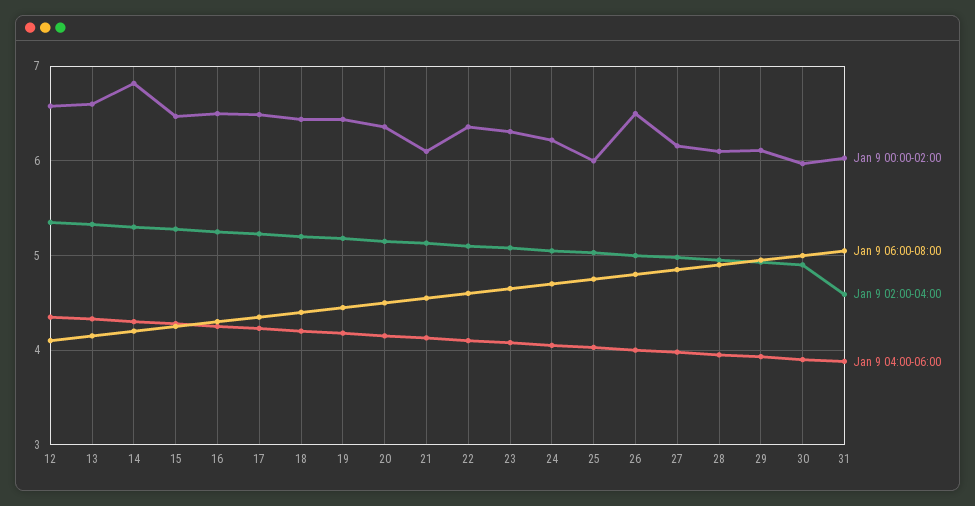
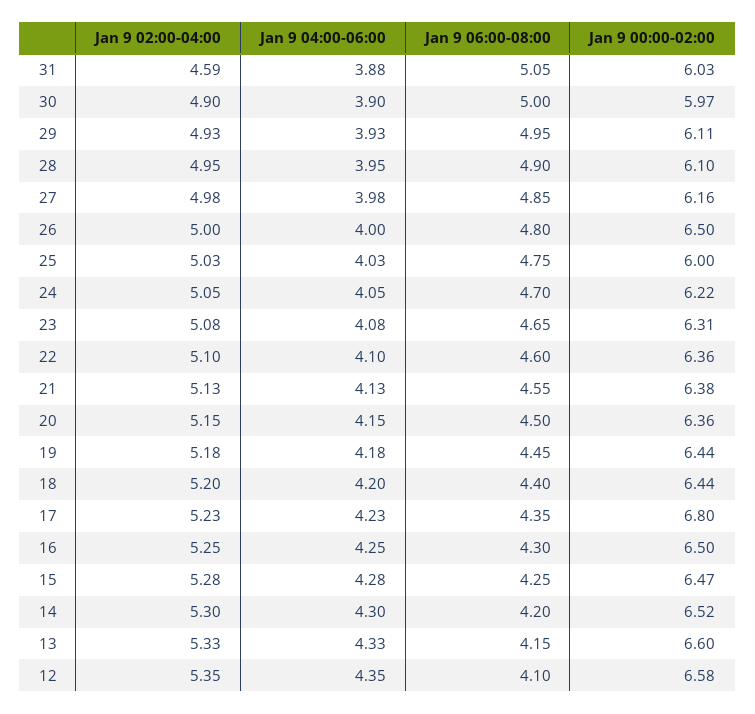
  {
    "Jan 9 00:00-02:00": {
      "12": 6.58,
      "13": 6.6,
-     "14": 6.8,
+     "14": 6.52,
      "15": 6.47,
      "16": 6.5,
-     "17": 6.5,
+     "17": 6.8,
      "18": 6.44,
      "19": 6.44,
      "20": 6.36,
-     "21": 6.1,
+     "21": 6.38,
      "22": 6.36,
      "23": 6.31,
      "24": 6.22,
      "25": 6,
      "26": 6.5,
      "27": 6.16,
      "28": 6.1,
      "29": 6.11,
      "30": 5.97,
      "31": 6.03
    },
    "Jan 9 06:00-08:00": {
      "12": 4.1,
      "13": 4.15,
      "14": 4.2,
      "15": 4.25,
      "16": 4.3,
      "17": 4.35,
      "18": 4.4,
      "19": 4.45,
      "20": 4.5,
      "21": 4.55,
      "22": 4.6,
      "23": 4.65,
      "24": 4.7,
      "25": 4.75,
      "26": 4.8,
      "27": 4.85,
      "28": 4.9,
      "29": 4.95,
      "30": 5,
      "31": 5.05
    },
    "Jan 9 02:00-04:00": {
      "12": 5.35,
      "13": 5.33,
      "14": 5.3,
      "15": 5.28,
      "16": 5.25,
      "17": 5.23,
      "18": 5.2,
      "19": 5.18,
      "20": 5.15,
      "21": 5.13,
      "22": 5.1,
      "23": 5.08,
      "24": 5.05,
      "25": 5.03,
      "26": 5,
      "27": 4.98,
      "28": 4.95,
      "29": 4.93,
      "30": 4.9,
      "31": 4.59
    },
    "Jan 9 04:00-06:00": {
      "12": 4.35,
      "13": 4.33,
      "14": 4.3,
      "15": 4.28,
      "16": 4.25,
      "17": 4.23,
      "18": 4.2,
      "19": 4.18,
      "20": 4.15,
      "21": 4.13,
      "22": 4.1,
      "23": 4.08,
      "24": 4.05,
      "25": 4.03,
      "26": 4,
      "27": 3.98,
      "28": 3.95,
      "29": 3.93,
      "30": 3.9,
      "31": 3.88
    }
  }

